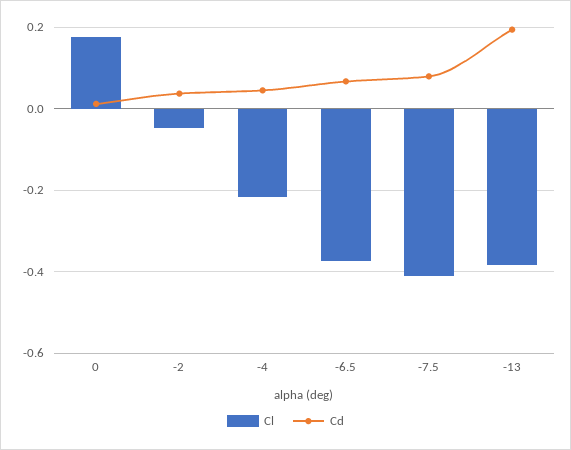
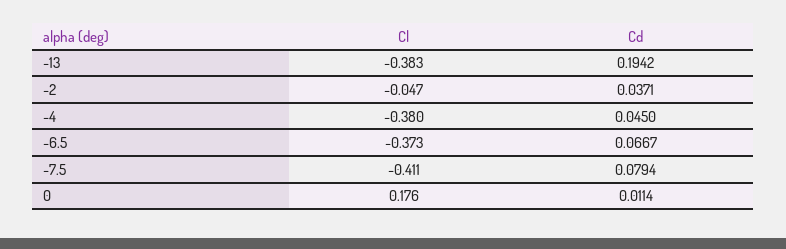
  {
    "Cl": {
      "0": 0.176,
      "-2": -0.047,
-     "-4": -0.22,
+     "-4": -0.38,
      "-6.5": -0.373,
      "-7.5": -0.411,
      "-13": -0.383
    },
    "Cd": {
      "0": 0.0114,
      "-2": 0.0371,
      "-4": 0.045,
      "-6.5": 0.0667,
      "-7.5": 0.0794,
      "-13": 0.1942
    }
  }

